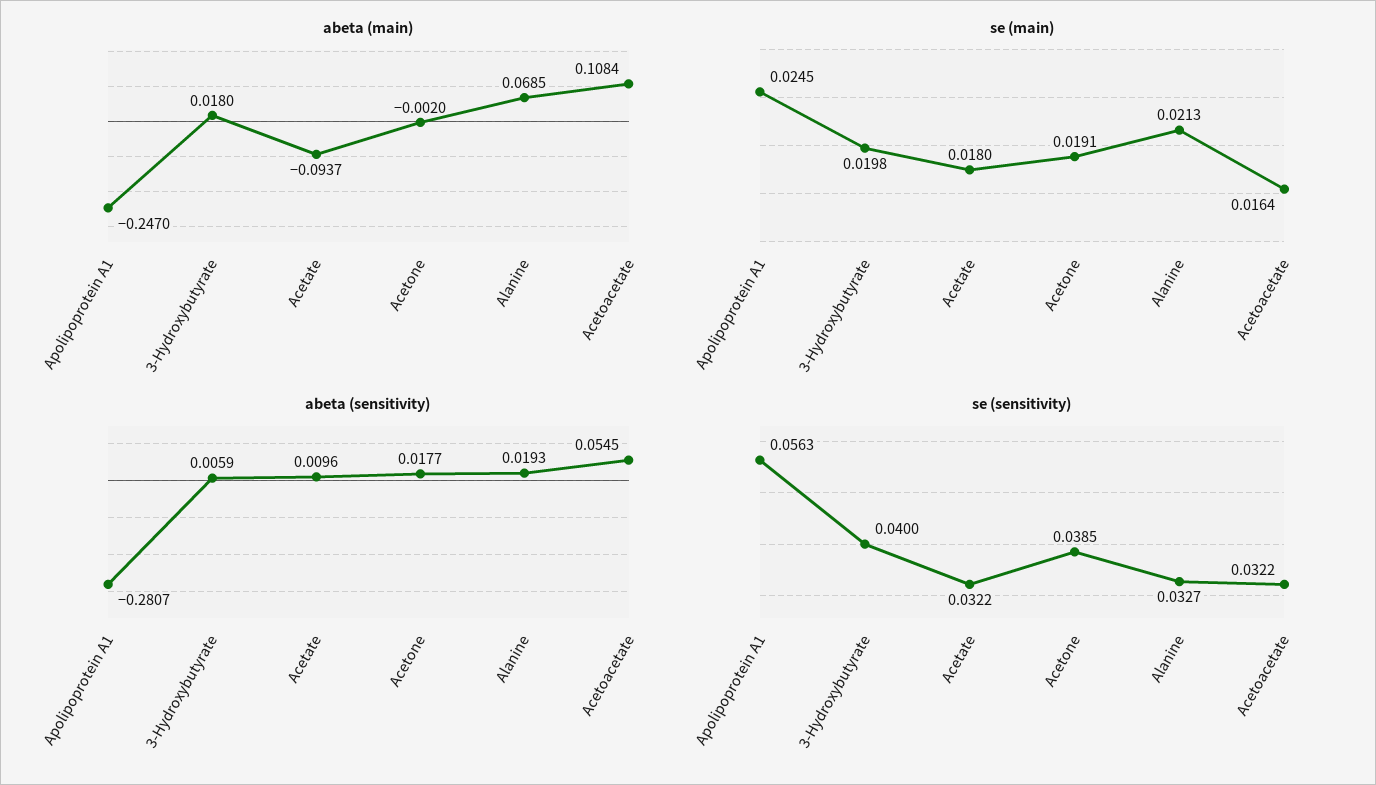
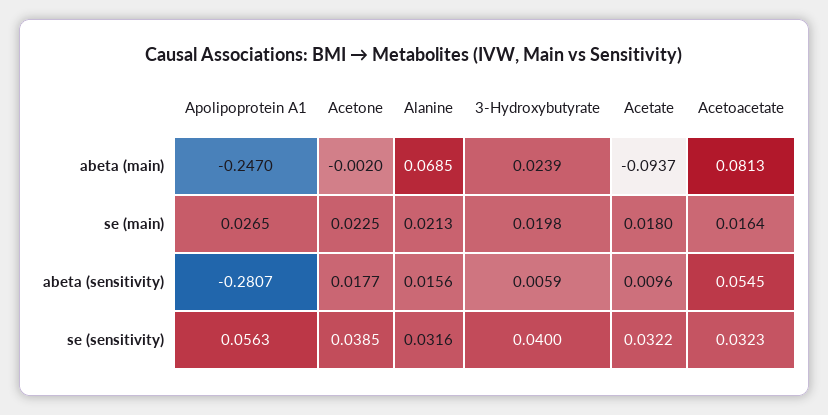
  {
    "abeta (main)": {
      "Apolipoprotein A1": -0.247,
-     "3-Hydroxybutyrate": 0.018,
+     "3-Hydroxybutyrate": 0.0239,
      "Acetate": -0.0937,
      "Acetone": -0.002,
      "Alanine": 0.0685,
-     "Acetoacetate": 0.1084
+     "Acetoacetate": 0.0813
    },
    "se (main)": {
-     "Apolipoprotein A1": 0.0245,
+     "Apolipoprotein A1": 0.0265,
      "3-Hydroxybutyrate": 0.0198,
      "Acetate": 0.018,
-     "Acetone": 0.0191,
+     "Acetone": 0.0225,
      "Alanine": 0.0213,
      "Acetoacetate": 0.0164
    },
    "abeta (sensitivity)": {
      "Apolipoprotein A1": -0.2807,
      "3-Hydroxybutyrate": 0.0059,
      "Acetate": 0.0096,
      "Acetone": 0.0177,
-     "Alanine": 0.0193,
+     "Alanine": 0.0156,
      "Acetoacetate": 0.0545
    },
    "se (sensitivity)": {
      "Apolipoprotein A1": 0.0563,
      "3-Hydroxybutyrate": 0.04,
      "Acetate": 0.0322,
      "Acetone": 0.0385,
-     "Alanine": 0.0327,
+     "Alanine": 0.0316,
-     "Acetoacetate": 0.0322
+     "Acetoacetate": 0.0323
    }
  }

